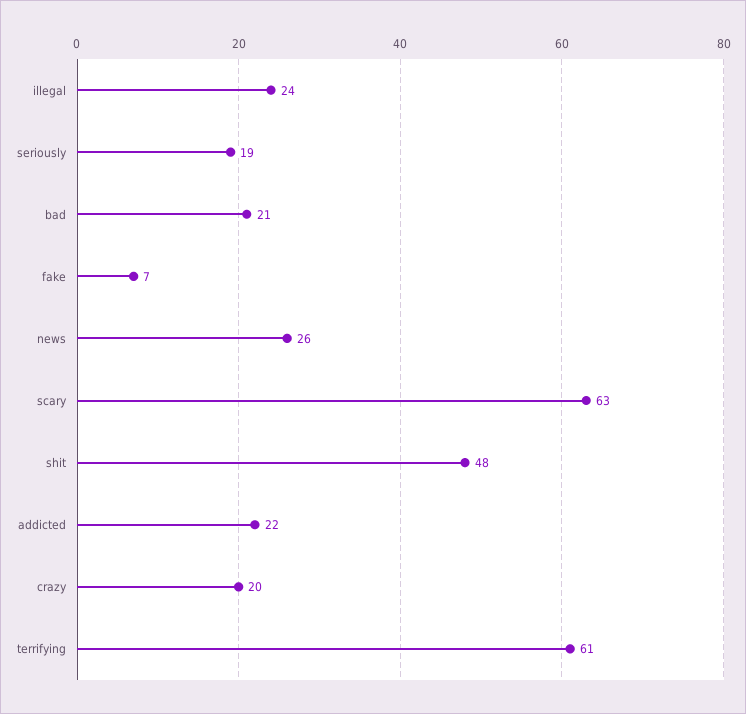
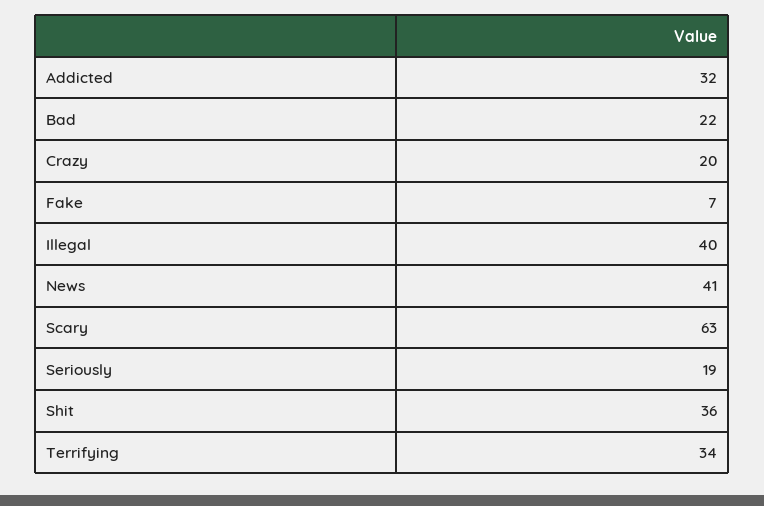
  {
-   "illegal": 24,
+   "illegal": 40,
    "seriously": 19,
-   "bad": 21,
+   "bad": 22,
    "fake": 7,
-   "news": 26,
+   "news": 41,
    "scary": 63,
-   "shit": 48,
+   "shit": 36,
-   "addicted": 22,
+   "addicted": 32,
    "crazy": 20,
-   "terrifying": 61
+   "terrifying": 34
  }

